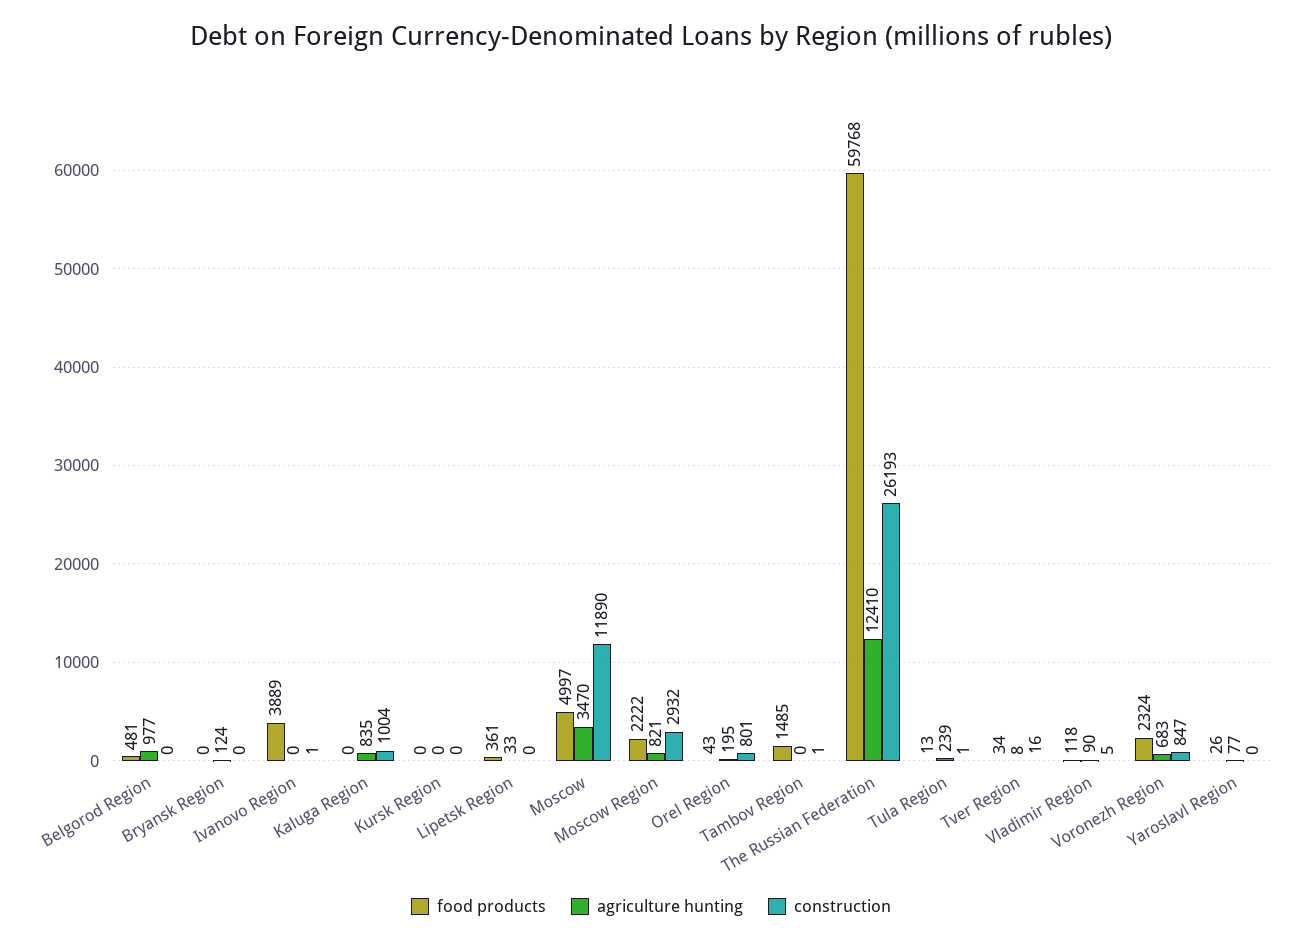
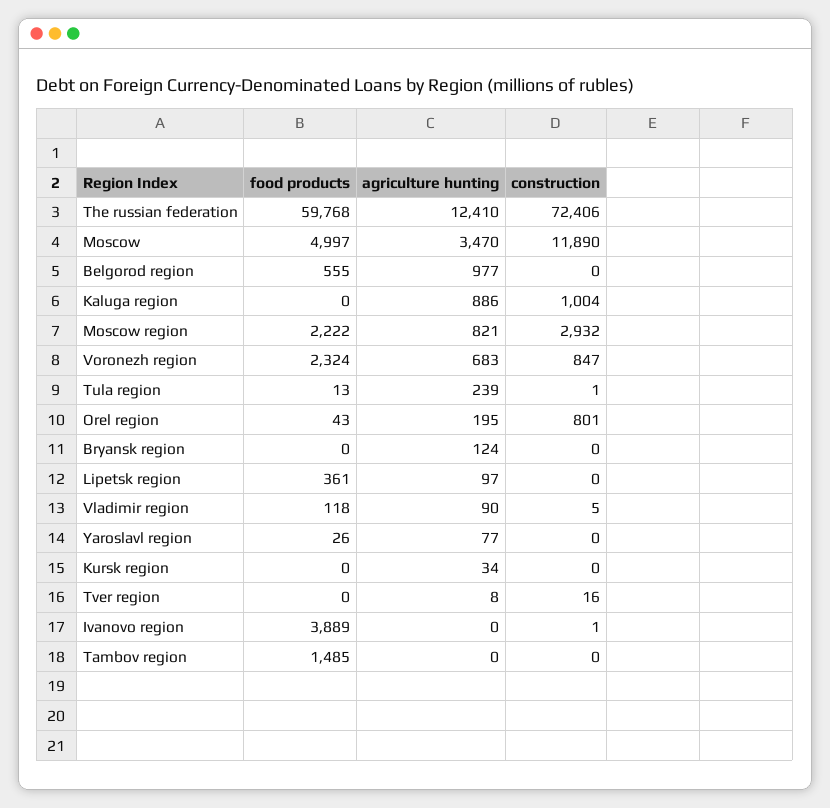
  {
    "food products": {
-     "Belgorod Region": 481,
+     "Belgorod Region": 555,
      "Bryansk Region": 0,
      "Ivanovo Region": 3889,
      "Kaluga Region": 0,
      "Kursk Region": 0,
      "Lipetsk Region": 361,
      "Moscow": 4997,
      "Moscow Region": 2222,
      "Orel Region": 43,
      "Tambov Region": 1485,
      "The Russian Federation": 59768,
      "Tula Region": 13,
-     "Tver Region": 34,
+     "Tver Region": 0,
      "Vladimir Region": 118,
      "Voronezh Region": 2324,
      "Yaroslavl Region": 26
    },
    "agriculture hunting": {
      "Belgorod Region": 977,
      "Bryansk Region": 124,
      "Ivanovo Region": 0,
-     "Kaluga Region": 835,
+     "Kaluga Region": 886,
-     "Kursk Region": 0,
+     "Kursk Region": 34,
-     "Lipetsk Region": 33,
+     "Lipetsk Region": 97,
      "Moscow": 3470,
      "Moscow Region": 821,
      "Orel Region": 195,
      "Tambov Region": 0,
      "The Russian Federation": 12410,
      "Tula Region": 239,
      "Tver Region": 8,
      "Vladimir Region": 90,
      "Voronezh Region": 683,
      "Yaroslavl Region": 77
    },
    "construction": {
      "Belgorod Region": 0,
      "Bryansk Region": 0,
      "Ivanovo Region": 1,
      "Kaluga Region": 1004,
      "Kursk Region": 0,
      "Lipetsk Region": 0,
      "Moscow": 11890,
      "Moscow Region": 2932,
      "Orel Region": 801,
-     "Tambov Region": 1,
+     "Tambov Region": 0,
-     "The Russian Federation": 26193,
+     "The Russian Federation": 72406,
      "Tula Region": 1,
      "Tver Region": 16,
      "Vladimir Region": 5,
      "Voronezh Region": 847,
      "Yaroslavl Region": 0
    }
  }

